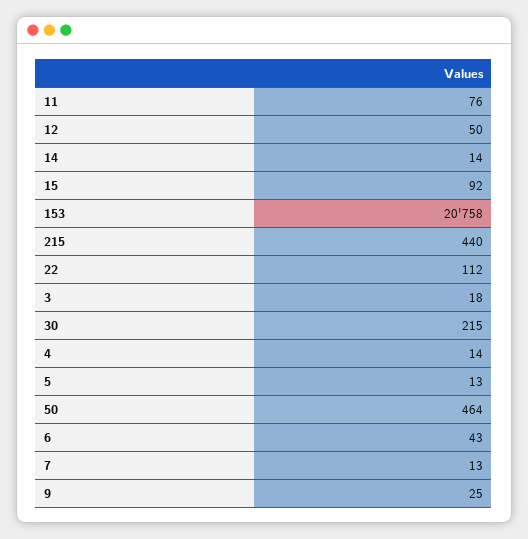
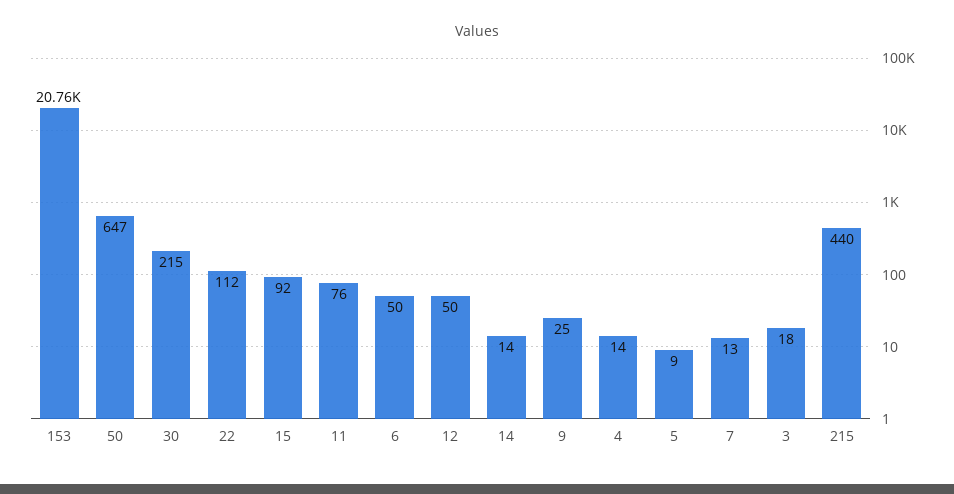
  {
    "11": 76,
    "12": 50,
    "14": 14,
    "15": 92,
    "153": 20758,
    "215": 440,
    "22": 112,
    "3": 18,
    "30": 215,
    "4": 14,
-   "5": 13,
+   "5": 9,
-   "50": 464,
+   "50": 647,
-   "6": 43,
+   "6": 50,
    "7": 13,
    "9": 25
  }

